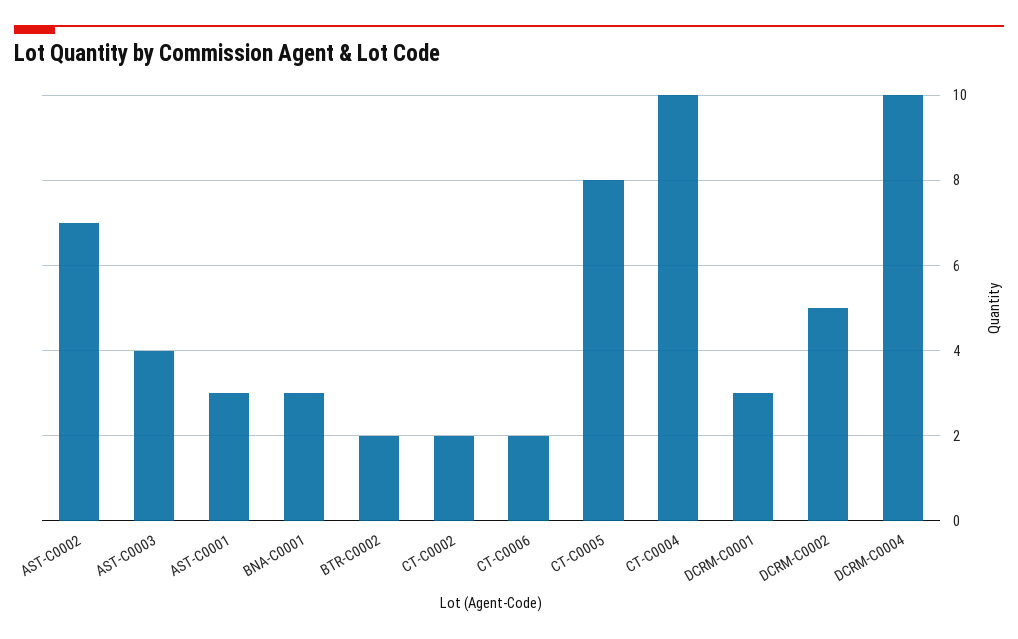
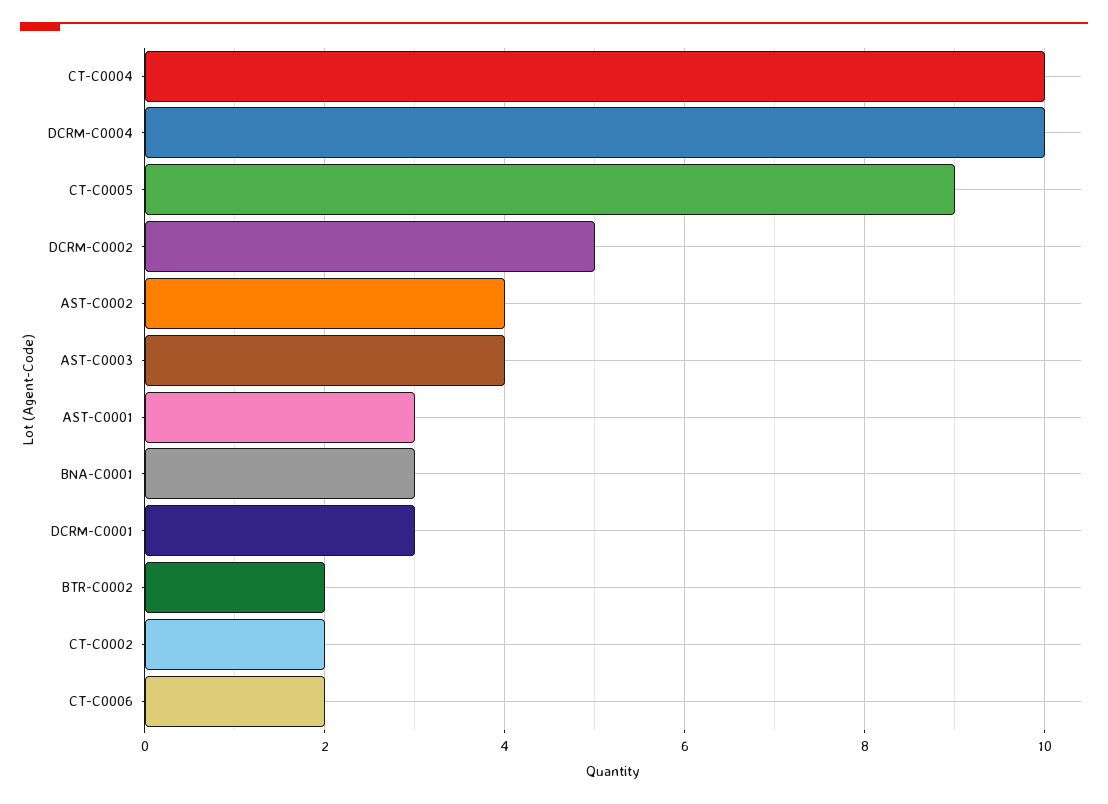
  {
-   "AST-C0002": 7,
+   "AST-C0002": 4,
    "AST-C0003": 4,
    "AST-C0001": 3,
    "BNA-C0001": 3,
    "BTR-C0002": 2,
    "CT-C0002": 2,
    "CT-C0006": 2,
-   "CT-C0005": 8,
+   "CT-C0005": 9,
    "CT-C0004": 10,
    "DCRM-C0001": 3,
    "DCRM-C0002": 5,
    "DCRM-C0004": 10
  }

